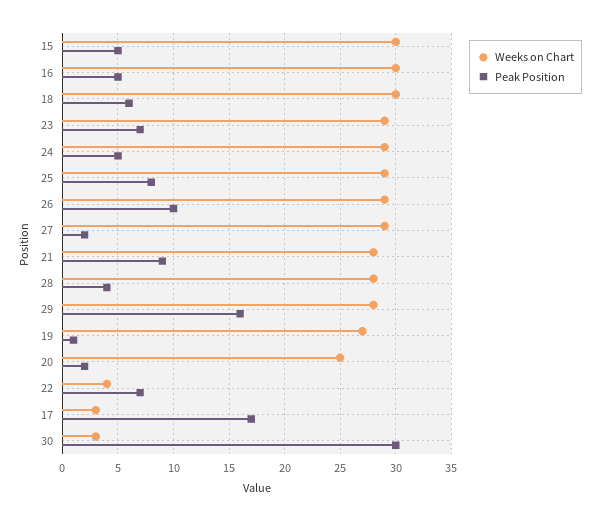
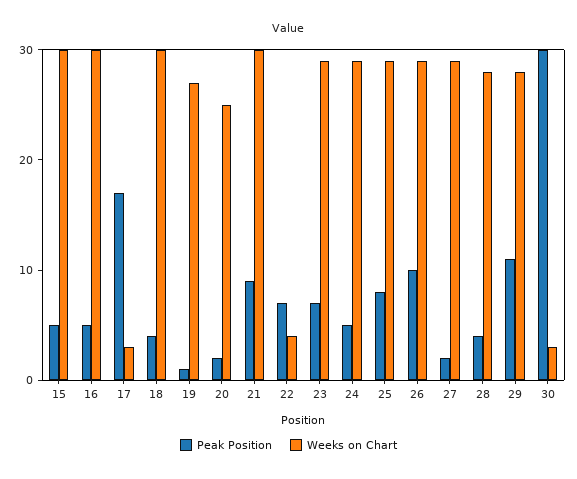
  {
    "Weeks on Chart": {
      "15": 30,
      "16": 30,
      "18": 30,
      "23": 29,
      "24": 29,
      "25": 29,
      "26": 29,
      "27": 29,
-     "21": 28,
+     "21": 30,
      "28": 28,
      "29": 28,
      "19": 27,
      "20": 25,
      "22": 4,
      "17": 3,
      "30": 3
    },
    "Peak Position": {
      "15": 5,
      "16": 5,
-     "18": 6,
+     "18": 4,
      "23": 7,
      "24": 5,
      "25": 8,
      "26": 10,
      "27": 2,
      "21": 9,
      "28": 4,
-     "29": 16,
+     "29": 11,
      "19": 1,
      "20": 2,
      "22": 7,
      "17": 17,
      "30": 30
    }
  }

